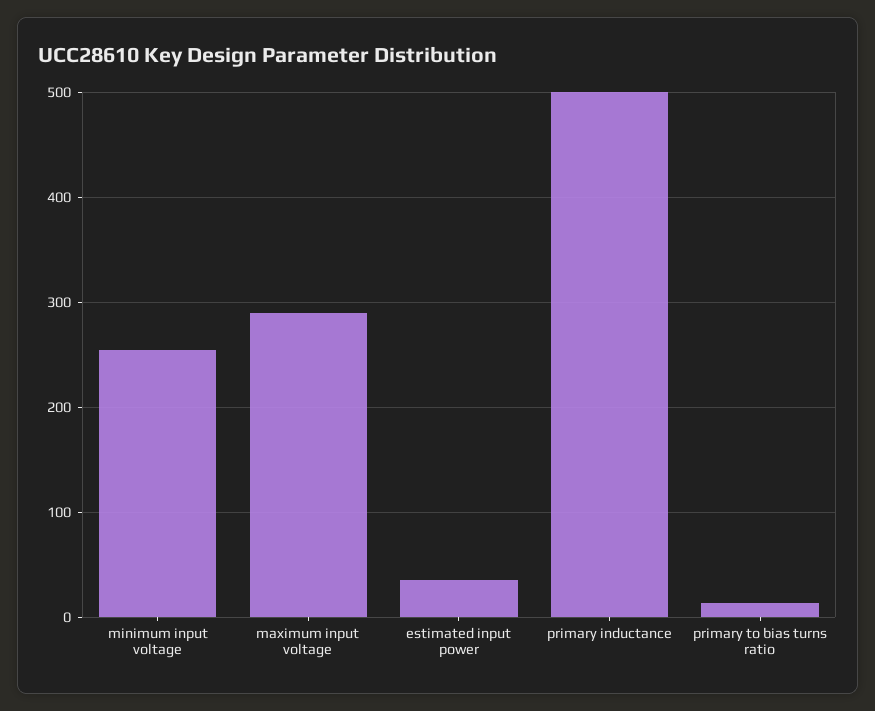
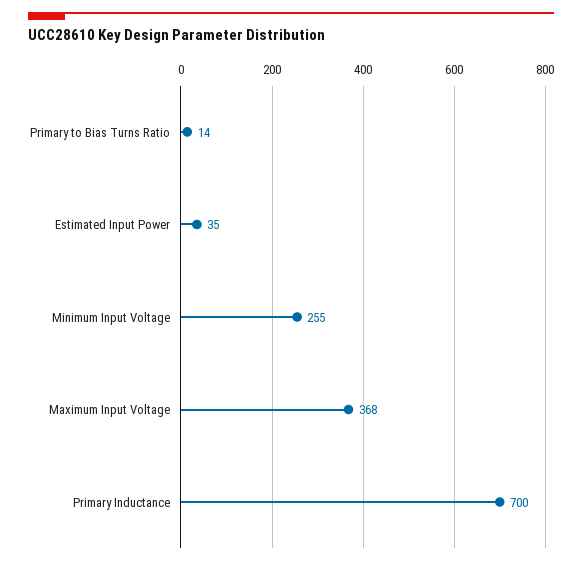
  {
    "minimum input voltage": 255,
-   "maximum input voltage": 290,
+   "maximum input voltage": 368,
    "estimated input power": 35,
-   "primary inductance": 500,
+   "primary inductance": 700,
    "primary to bias turns ratio": 14
  }

